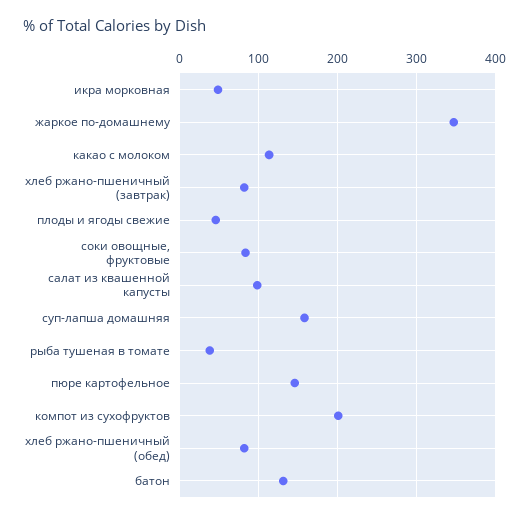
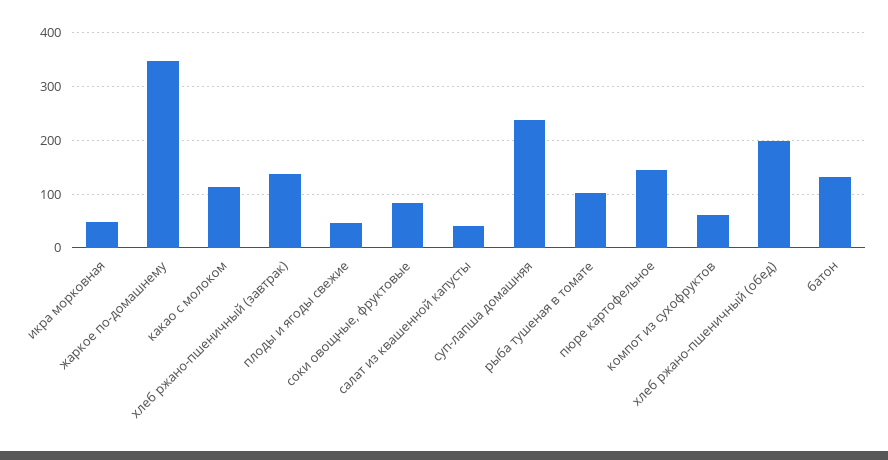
  {
    "икра морковная": 50,
    "жаркое по-домашнему": 350,
    "какао с молоком": 110,
-   "хлеб ржано-пшеничный (завтрак)": 80,
+   "хлеб ржано-пшеничный (завтрак)": 140,
    "плоды и ягоды свежие": 50,
    "соки овощные, фруктовые": 80,
-   "салат из квашенной капусты": 100,
+   "салат из квашенной капусты": 40,
-   "суп-лапша домашняя": 160,
+   "суп-лапша домашняя": 240,
-   "рыба тушеная в томате": 40,
+   "рыба тушеная в томате": 100,
    "пюре картофельное": 150,
-   "компот из сухофруктов": 200,
+   "компот из сухофруктов": 60,
-   "хлеб ржано-пшеничный (обед)": 80,
+   "хлеб ржано-пшеничный (обед)": 200,
    "батон": 130
  }

